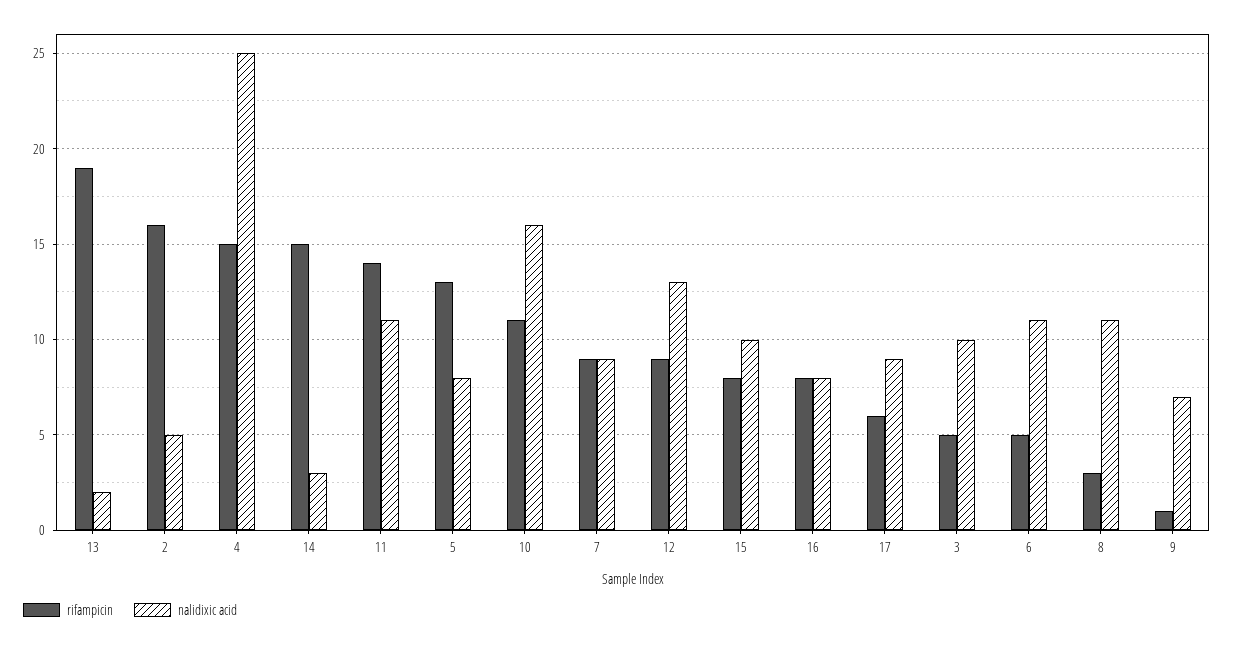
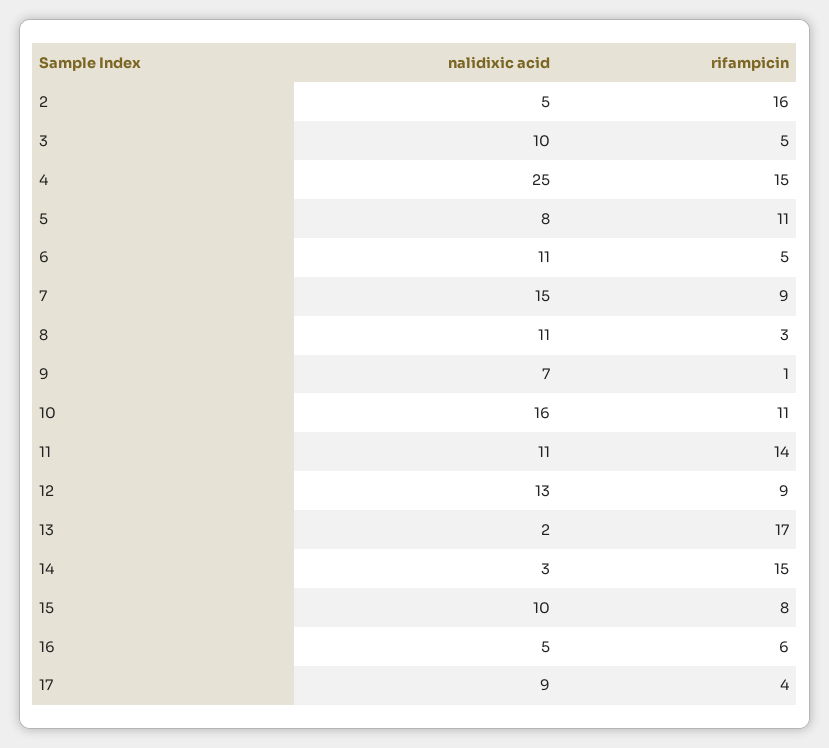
  {
    "rifampicin": {
-     "13": 19,
+     "13": 17,
      "2": 16,
      "4": 15,
      "14": 15,
      "11": 14,
-     "5": 13,
+     "5": 11,
      "10": 11,
      "7": 9,
      "12": 9,
      "15": 8,
-     "16": 8,
+     "16": 6,
-     "17": 6,
+     "17": 4,
      "3": 5,
      "6": 5,
      "8": 3,
      "9": 1
    },
    "nalidixic acid": {
      "13": 2,
      "2": 5,
      "4": 25,
      "14": 3,
      "11": 11,
      "5": 8,
      "10": 16,
-     "7": 9,
+     "7": 15,
      "12": 13,
      "15": 10,
-     "16": 8,
+     "16": 5,
      "17": 9,
      "3": 10,
      "6": 11,
      "8": 11,
      "9": 7
    }
  }

